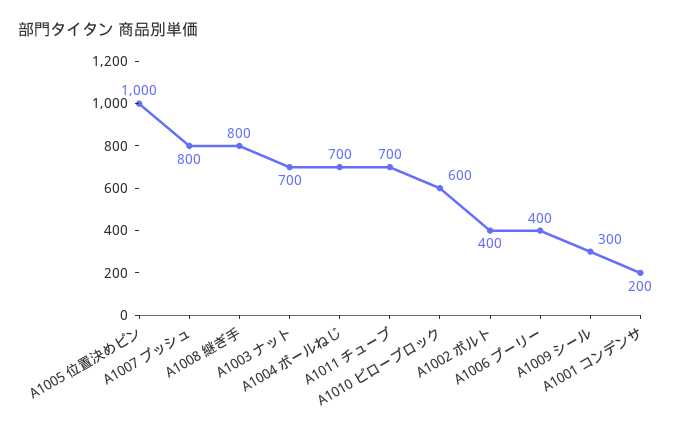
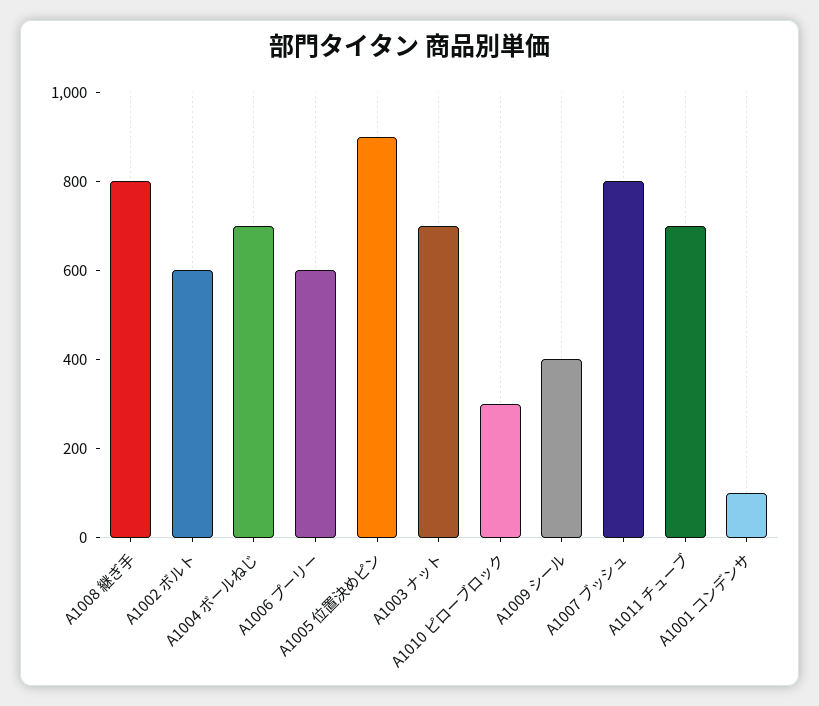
  {
-   "A1005 位置決めピン": 1000,
+   "A1005 位置決めピン": 900,
    "A1007 ブッシュ": 800,
    "A1008 継ぎ手": 800,
    "A1003 ナット": 700,
    "A1004 ボールねじ": 700,
    "A1011 チューブ": 700,
-   "A1010 ピローブロック": 600,
+   "A1010 ピローブロック": 300,
-   "A1002 ボルト": 400,
+   "A1002 ボルト": 600,
-   "A1006 プーリー": 400,
+   "A1006 プーリー": 600,
-   "A1009 シール": 300,
+   "A1009 シール": 400,
-   "A1001 コンデンサ": 200
+   "A1001 コンデンサ": 100
  }

